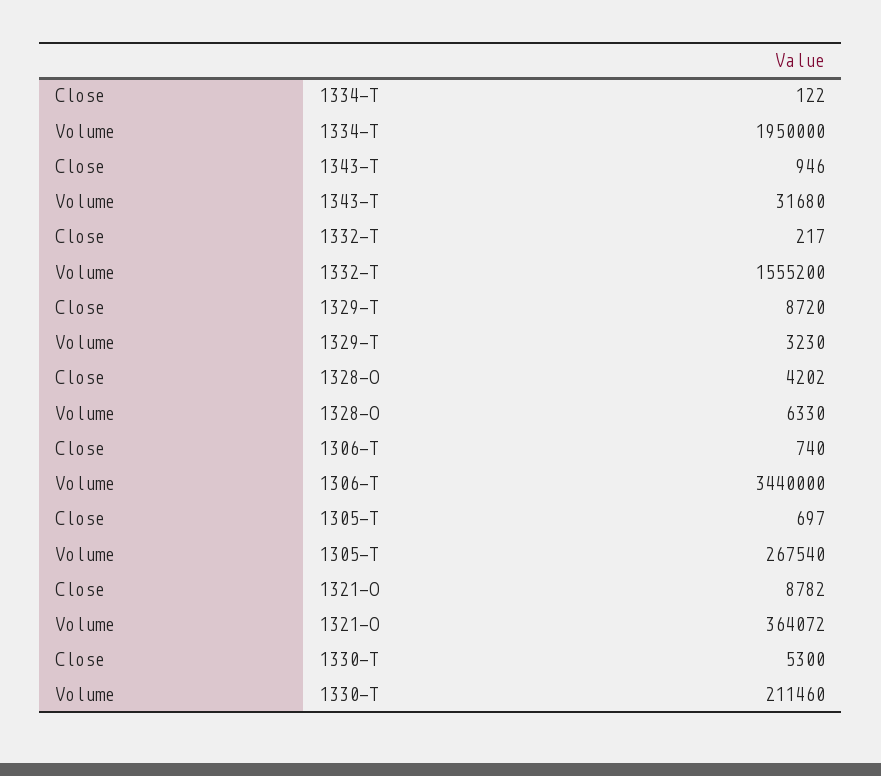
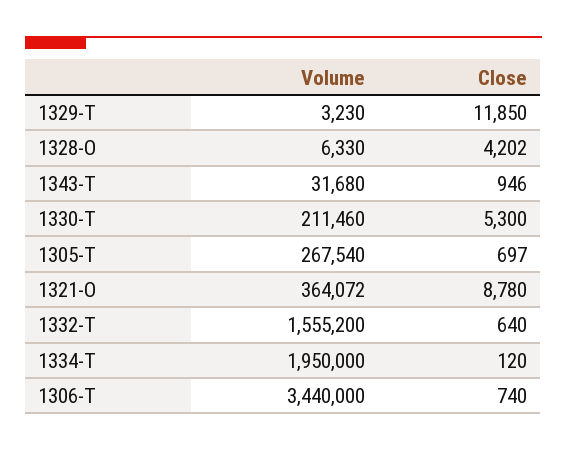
  {
    "Close": {
-     "1334-T": 122,
+     "1334-T": 120,
      "1343-T": 946,
-     "1332-T": 217,
+     "1332-T": 640,
-     "1329-T": 8720,
+     "1329-T": 11850,
      "1328-O": 4202,
      "1306-T": 740,
      "1305-T": 697,
-     "1321-O": 8782,
+     "1321-O": 8780,
      "1330-T": 5300
    },
    "Volume": {
      "1334-T": 1950000,
      "1343-T": 31680,
      "1332-T": 1555200,
      "1329-T": 3230,
      "1328-O": 6330,
      "1306-T": 3440000,
      "1305-T": 267540,
      "1321-O": 364072,
      "1330-T": 211460
    }
  }

